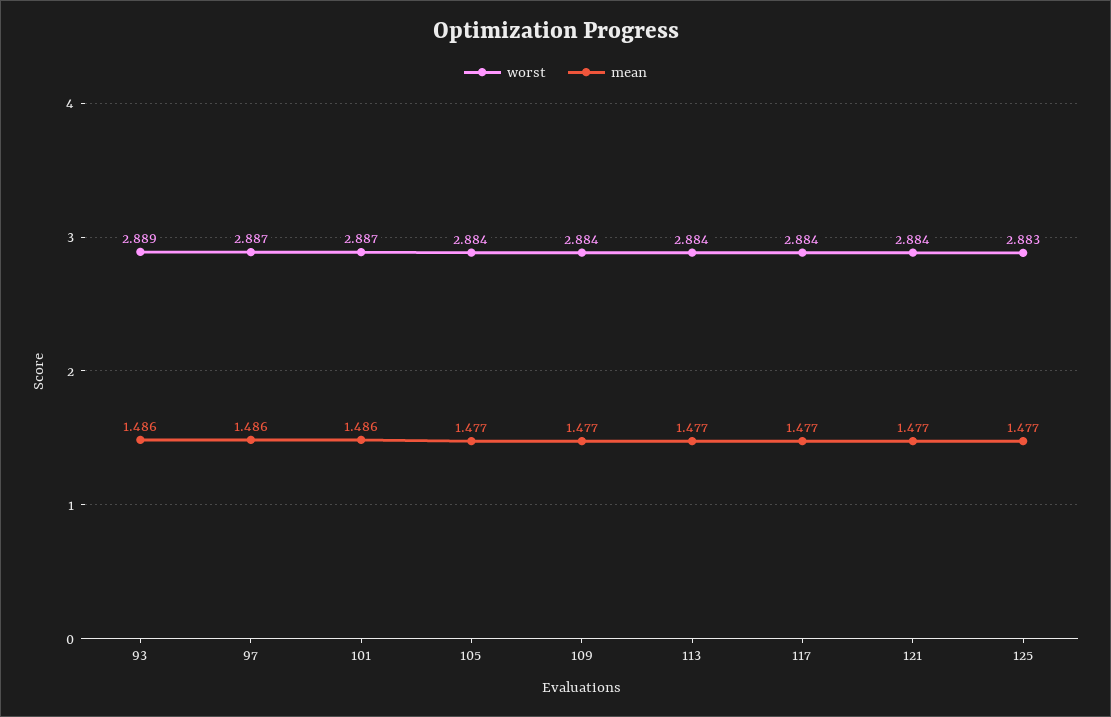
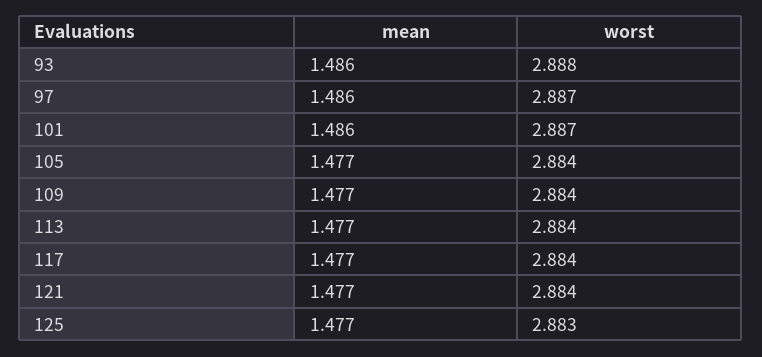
  {
    "worst": {
-     "93": 2.889,
+     "93": 2.888,
      "97": 2.887,
      "101": 2.887,
      "105": 2.884,
      "109": 2.884,
      "113": 2.884,
      "117": 2.884,
      "121": 2.884,
      "125": 2.883
    },
    "mean": {
      "93": 1.486,
      "97": 1.486,
      "101": 1.486,
      "105": 1.477,
      "109": 1.477,
      "113": 1.477,
      "117": 1.477,
      "121": 1.477,
      "125": 1.477
    }
  }

